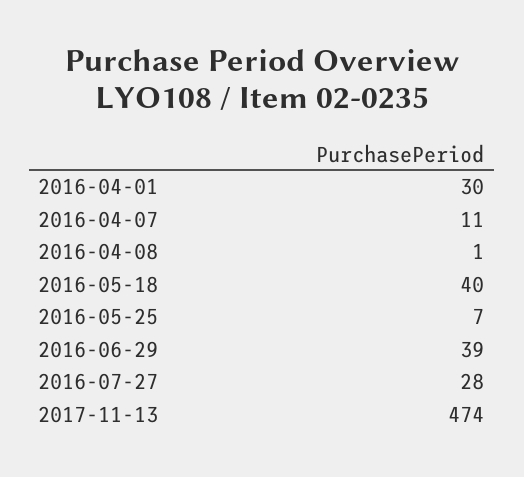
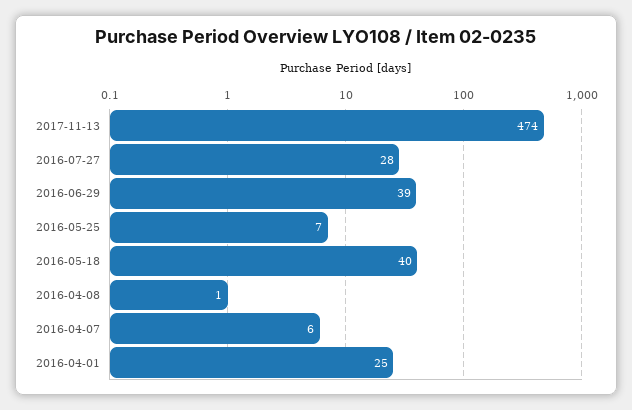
  {
-   "2016-04-01": 30,
+   "2016-04-01": 25,
-   "2016-04-07": 11,
+   "2016-04-07": 6,
    "2016-04-08": 1,
    "2016-05-18": 40,
    "2016-05-25": 7,
    "2016-06-29": 39,
    "2016-07-27": 28,
    "2017-11-13": 474
  }

